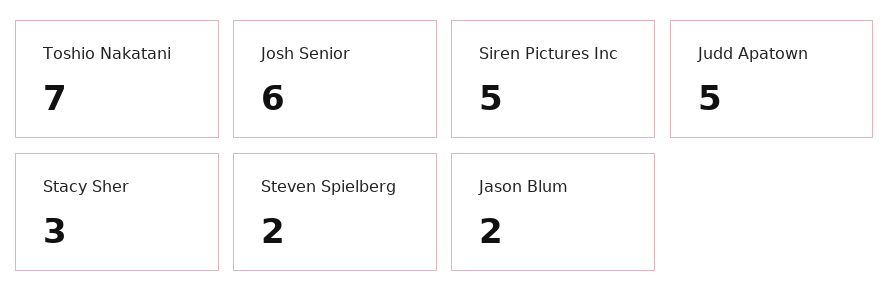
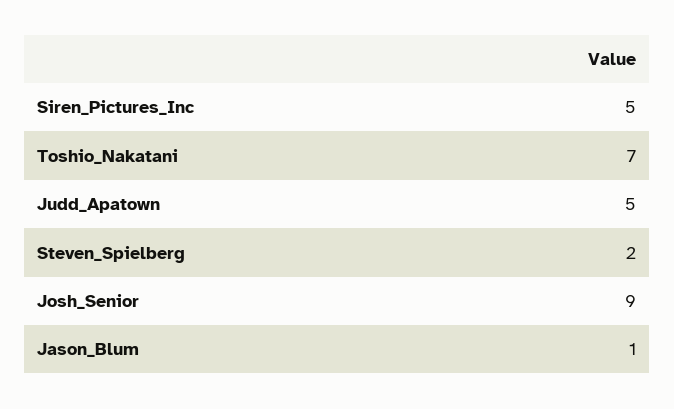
  {
    "Toshio Nakatani": 7,
-   "Josh Senior": 6,
+   "Josh Senior": 9,
    "Siren Pictures Inc": 5,
    "Judd Apatown": 5,
-   "Stacy Sher": 3,
    "Steven Spielberg": 2,
-   "Jason Blum": 2
+   "Jason Blum": 1
  }

